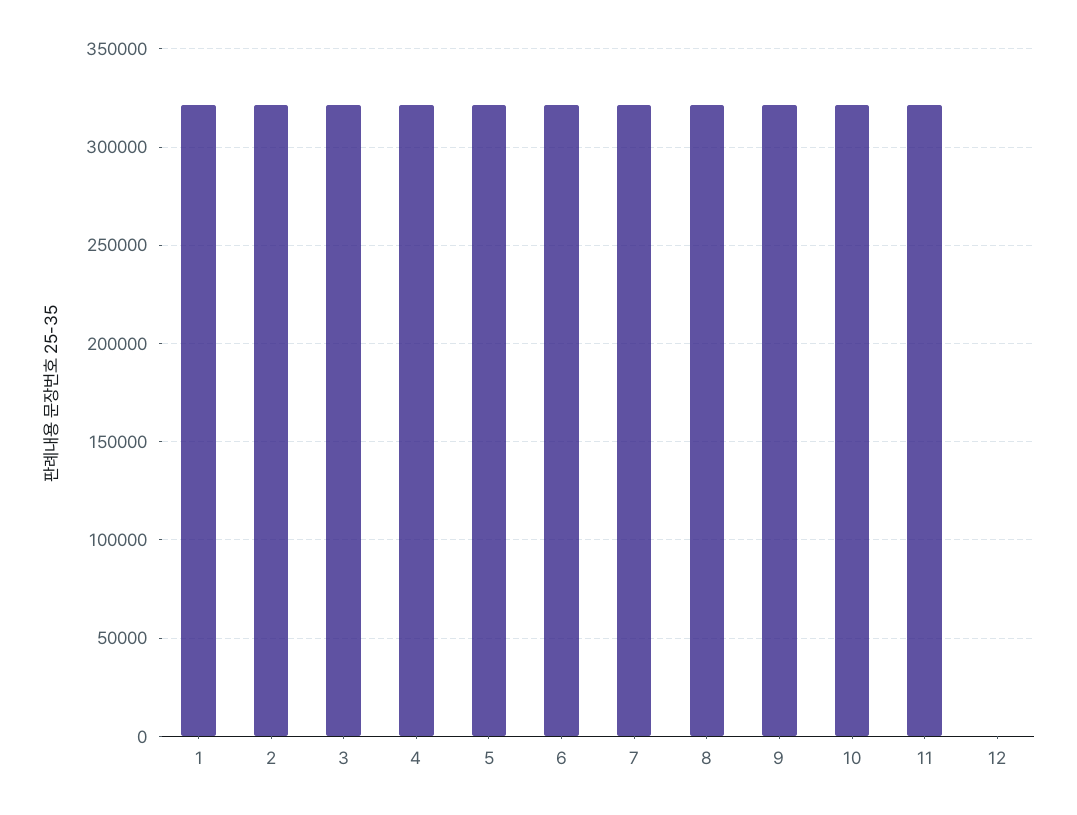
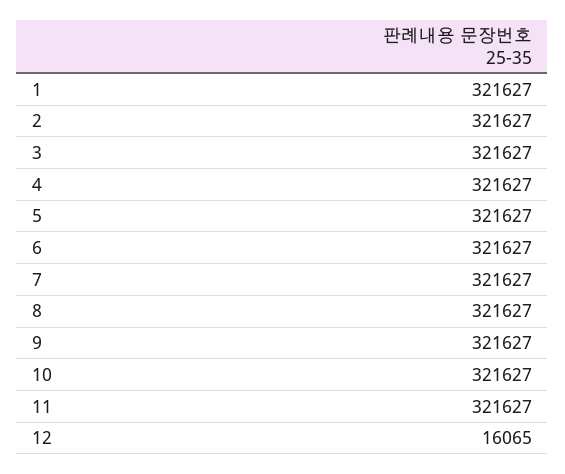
  {
    "1": 321627,
    "2": 321627,
    "3": 321627,
    "4": 321627,
    "5": 321627,
    "6": 321627,
    "7": 321627,
    "8": 321627,
    "9": 321627,
    "10": 321627,
    "11": 321627,
-   "12": 0
+   "12": 16065
  }

